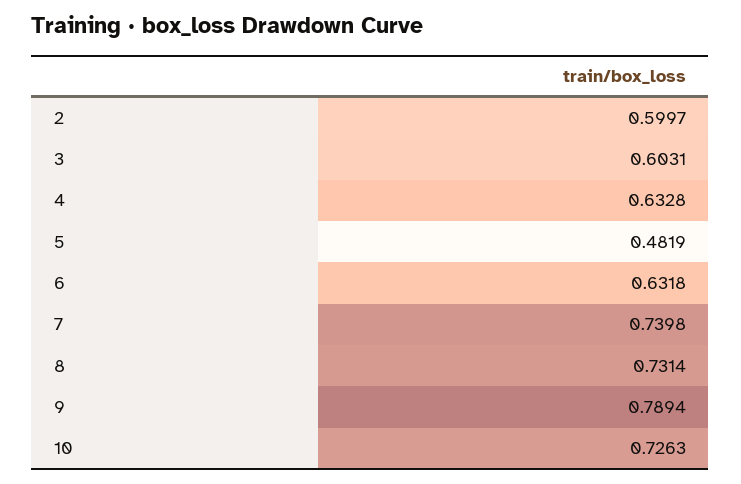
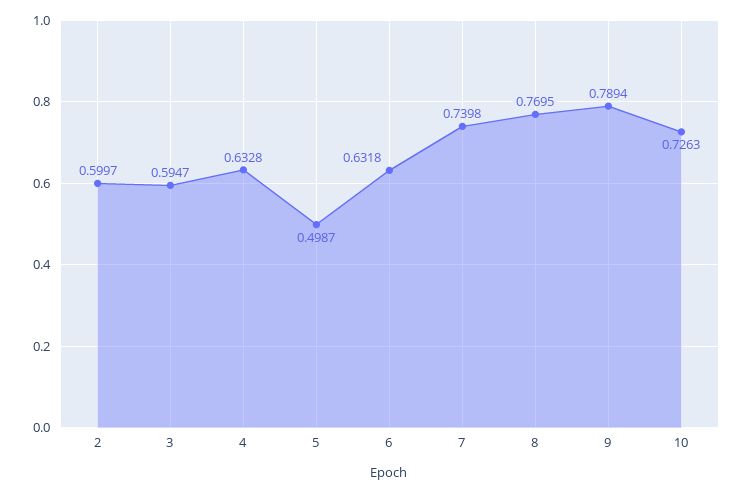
  {
    "2": 0.5997,
-   "3": 0.6031,
+   "3": 0.5947,
    "4": 0.6328,
-   "5": 0.4819,
+   "5": 0.4987,
    "6": 0.6318,
    "7": 0.7398,
-   "8": 0.7314,
+   "8": 0.7695,
    "9": 0.7894,
    "10": 0.7263
  }

